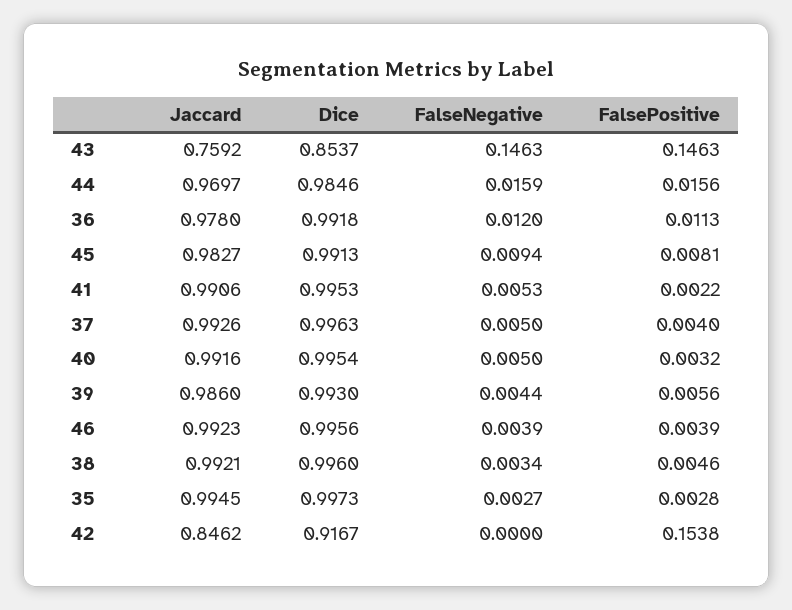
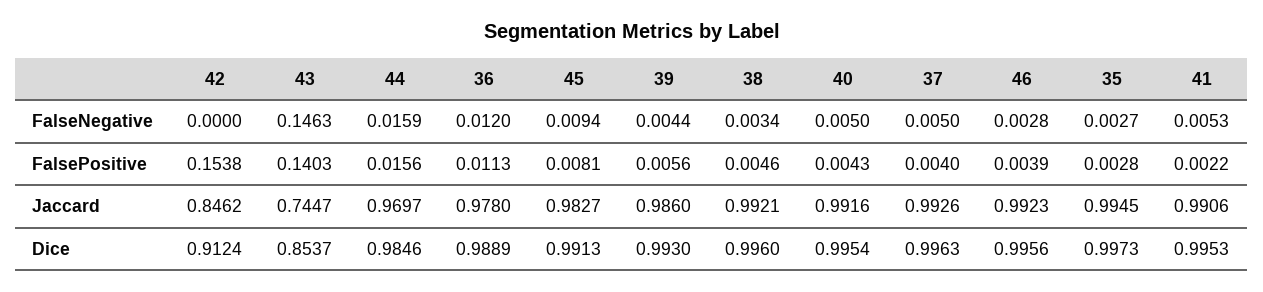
  {
    "Jaccard": {
-     "43": 0.7592,
+     "43": 0.7447,
      "44": 0.9697,
      "36": 0.978,
      "45": 0.9827,
      "41": 0.9906,
      "37": 0.9926,
      "40": 0.9916,
      "39": 0.986,
      "46": 0.9923,
      "38": 0.9921,
      "35": 0.9945,
      "42": 0.8462
    },
    "Dice": {
      "43": 0.8537,
      "44": 0.9846,
-     "36": 0.9918,
+     "36": 0.9889,
      "45": 0.9913,
      "41": 0.9953,
      "37": 0.9963,
      "40": 0.9954,
      "39": 0.993,
      "46": 0.9956,
      "38": 0.996,
      "35": 0.9973,
-     "42": 0.9167
+     "42": 0.9124
    },
    "FalseNegative": {
      "43": 0.1463,
      "44": 0.0159,
      "36": 0.012,
      "45": 0.0094,
      "41": 0.0053,
      "37": 0.005,
      "40": 0.005,
      "39": 0.0044,
-     "46": 0.0039,
+     "46": 0.0028,
      "38": 0.0034,
      "35": 0.0027,
      "42": 0
    },
    "FalsePositive": {
-     "43": 0.1463,
+     "43": 0.1403,
      "44": 0.0156,
      "36": 0.0113,
      "45": 0.0081,
      "41": 0.0022,
      "37": 0.004,
-     "40": 0.0032,
+     "40": 0.0043,
      "39": 0.0056,
      "46": 0.0039,
      "38": 0.0046,
      "35": 0.0028,
      "42": 0.1538
    }
  }

